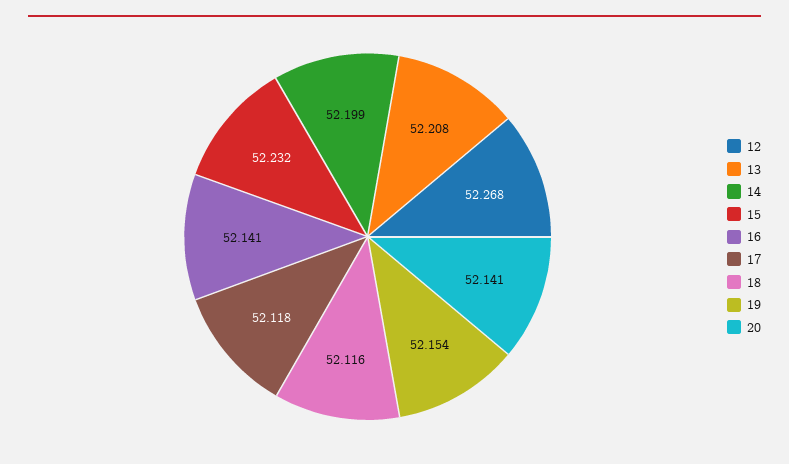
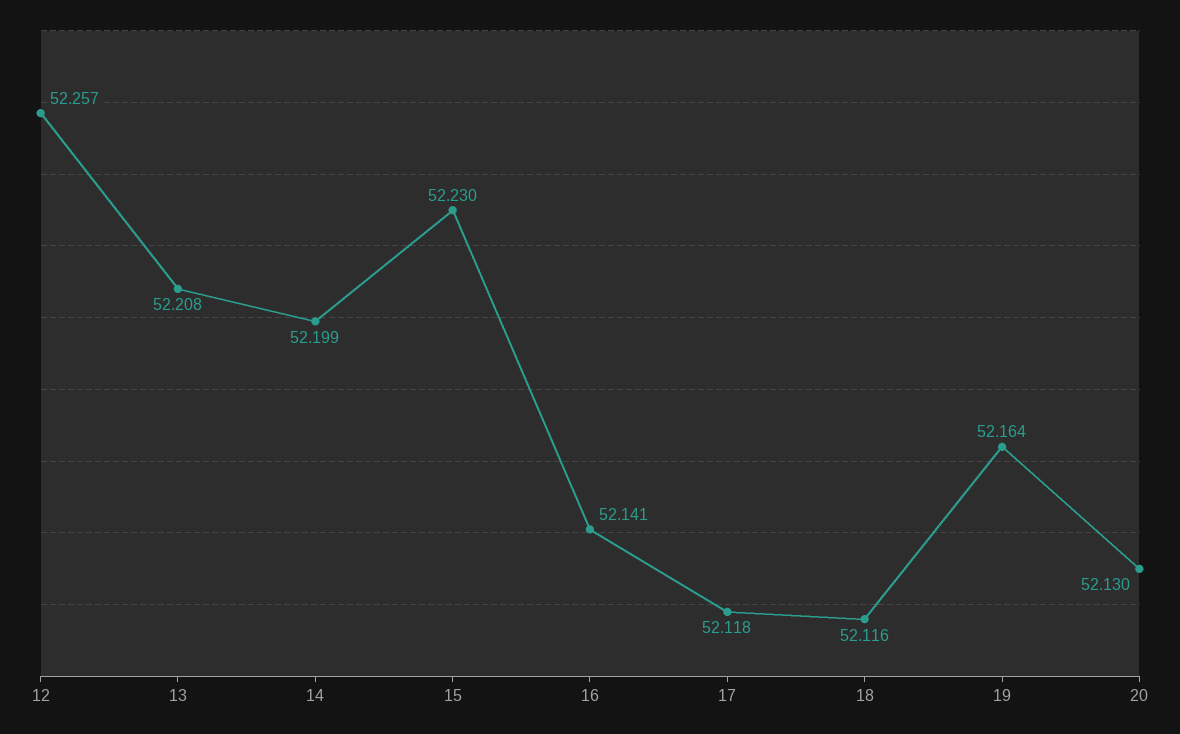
  {
-   "12": 52.268,
+   "12": 52.257,
    "13": 52.208,
    "14": 52.199,
-   "15": 52.232,
+   "15": 52.23,
    "16": 52.141,
    "17": 52.118,
    "18": 52.116,
-   "19": 52.154,
+   "19": 52.164,
-   "20": 52.141
+   "20": 52.13
  }

